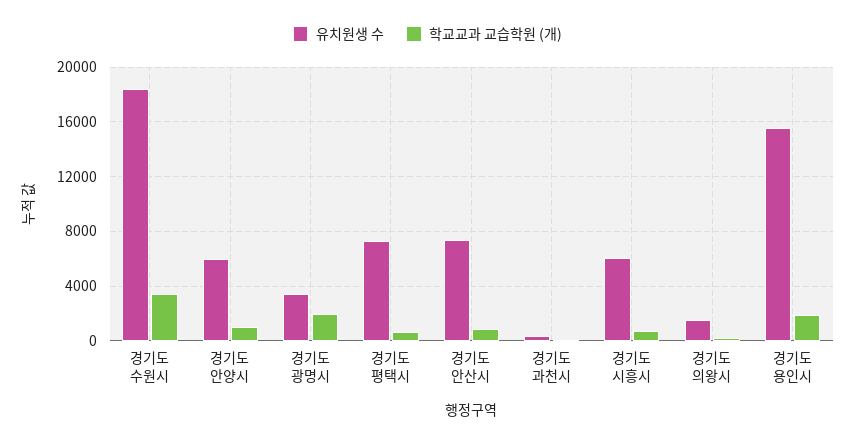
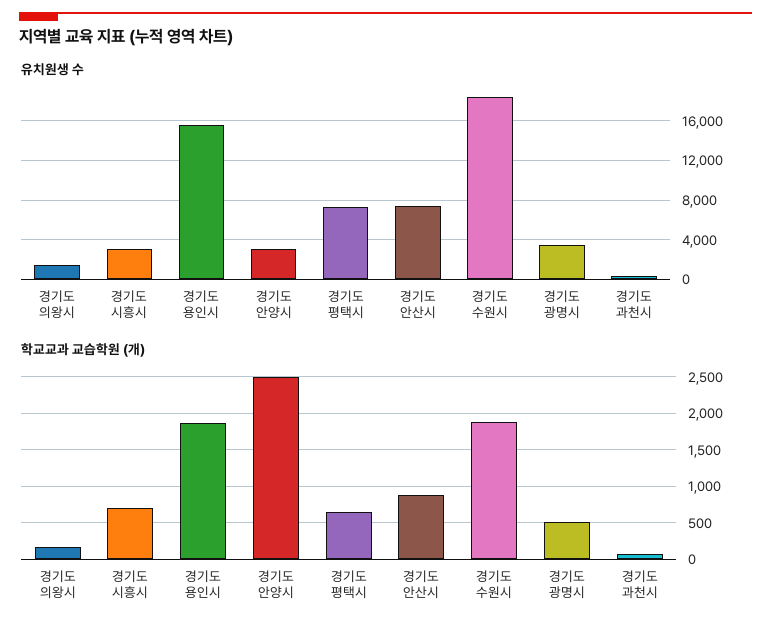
  {
    "유치원생 수": {
      "경기도 수원시": 18500,
-     "경기도 안양시": 6000,
+     "경기도 안양시": 3000,
      "경기도 광명시": 3500,
      "경기도 평택시": 7500,
      "경기도 안산시": 7500,
      "경기도 과천시": 500,
-     "경기도 시흥시": 6000,
+     "경기도 시흥시": 3000,
      "경기도 의왕시": 1500,
      "경기도 용인시": 15500
    },
    "학교교과 교습학원 (개)": {
-     "경기도 수원시": 3500,
+     "경기도 수원시": 1900,
-     "경기도 안양시": 1000,
+     "경기도 안양시": 2500,
-     "경기도 광명시": 2000,
+     "경기도 광명시": 500,
      "경기도 평택시": 700,
      "경기도 안산시": 900,
      "경기도 과천시": 100,
      "경기도 시흥시": 700,
      "경기도 의왕시": 200,
      "경기도 용인시": 1900
    }
  }

